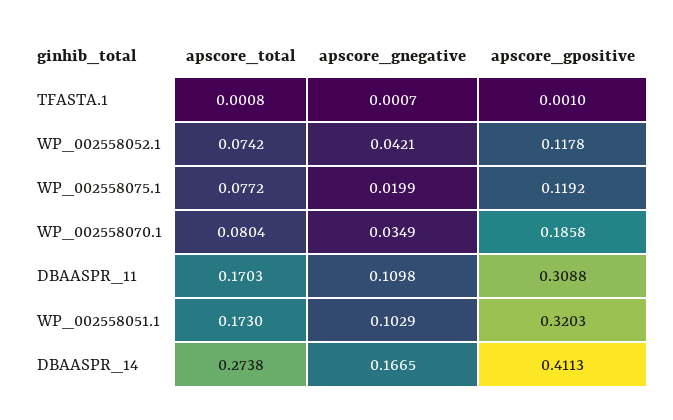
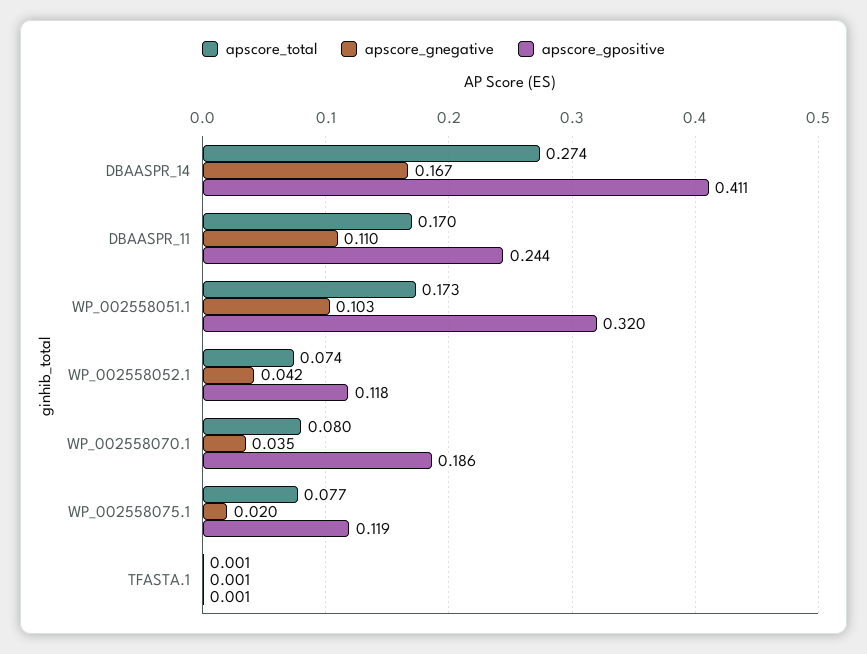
  {
    "apscore_total": {
      "TFASTA.1": 0.0008,
      "WP_002558052.1": 0.0742,
      "WP_002558075.1": 0.0772,
      "WP_002558070.1": 0.0804,
      "DBAASPR_11": 0.1703,
      "WP_002558051.1": 0.173,
      "DBAASPR_14": 0.2738
    },
    "apscore_gnegative": {
      "TFASTA.1": 0.0007,
      "WP_002558052.1": 0.0421,
      "WP_002558075.1": 0.0199,
      "WP_002558070.1": 0.0349,
      "DBAASPR_11": 0.1098,
      "WP_002558051.1": 0.1029,
      "DBAASPR_14": 0.1665
    },
    "apscore_gpositive": {
      "TFASTA.1": 0.001,
      "WP_002558052.1": 0.1178,
      "WP_002558075.1": 0.1192,
      "WP_002558070.1": 0.1858,
-     "DBAASPR_11": 0.3088,
+     "DBAASPR_11": 0.244,
      "WP_002558051.1": 0.3203,
      "DBAASPR_14": 0.4113
    }
  }

